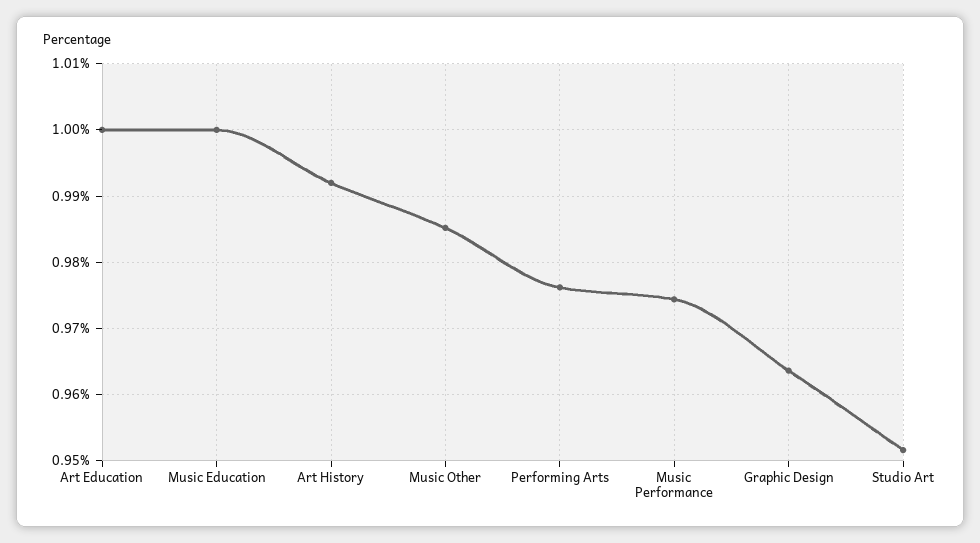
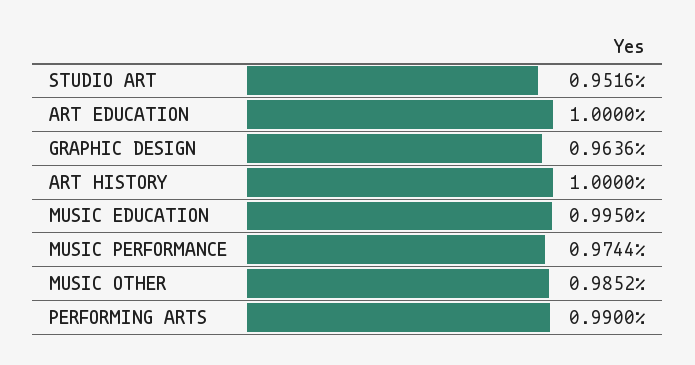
  {
    "Art Education": 1,
-   "Music Education": 1,
+   "Music Education": 0.995,
-   "Art History": 0.992,
+   "Art History": 1,
    "Music Other": 0.9852,
-   "Performing Arts": 0.976,
+   "Performing Arts": 0.99,
    "Music Performance": 0.9744,
    "Graphic Design": 0.9636,
    "Studio Art": 0.9516
  }

